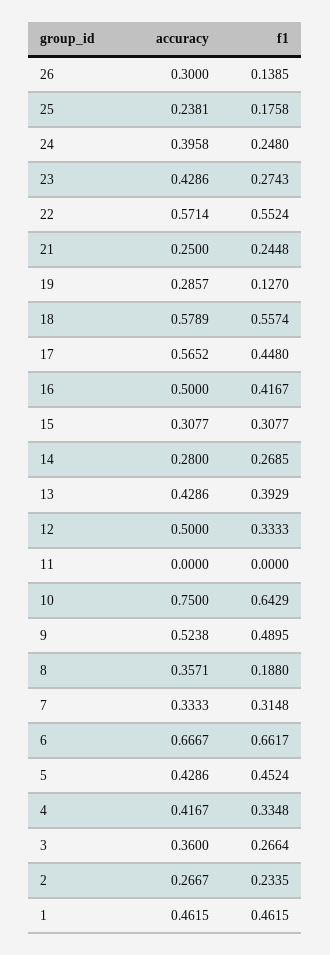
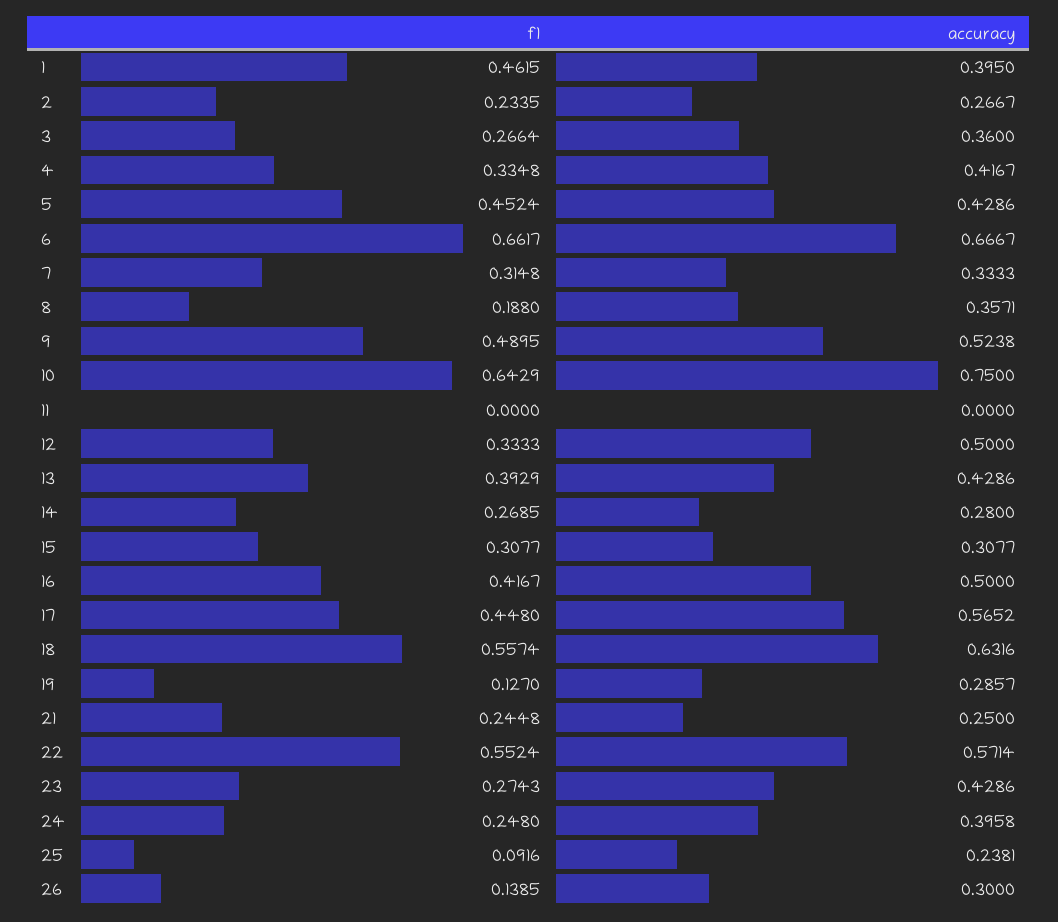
  {
    "accuracy": {
      "26": 0.3,
      "25": 0.2381,
      "24": 0.3958,
      "23": 0.4286,
      "22": 0.5714,
      "21": 0.25,
      "19": 0.2857,
-     "18": 0.5789,
+     "18": 0.6316,
      "17": 0.5652,
      "16": 0.5,
      "15": 0.3077,
      "14": 0.28,
      "13": 0.4286,
      "12": 0.5,
      "11": 0,
      "10": 0.75,
      "9": 0.5238,
      "8": 0.3571,
      "7": 0.3333,
      "6": 0.6667,
      "5": 0.4286,
      "4": 0.4167,
      "3": 0.36,
      "2": 0.2667,
-     "1": 0.4615
+     "1": 0.395
    },
    "f1": {
      "26": 0.1385,
-     "25": 0.1758,
+     "25": 0.0916,
      "24": 0.248,
      "23": 0.2743,
      "22": 0.5524,
      "21": 0.2448,
      "19": 0.127,
      "18": 0.5574,
      "17": 0.448,
      "16": 0.4167,
      "15": 0.3077,
      "14": 0.2685,
      "13": 0.3929,
      "12": 0.3333,
      "11": 0,
      "10": 0.6429,
      "9": 0.4895,
      "8": 0.188,
      "7": 0.3148,
      "6": 0.6617,
      "5": 0.4524,
      "4": 0.3348,
      "3": 0.2664,
      "2": 0.2335,
      "1": 0.4615
    }
  }

